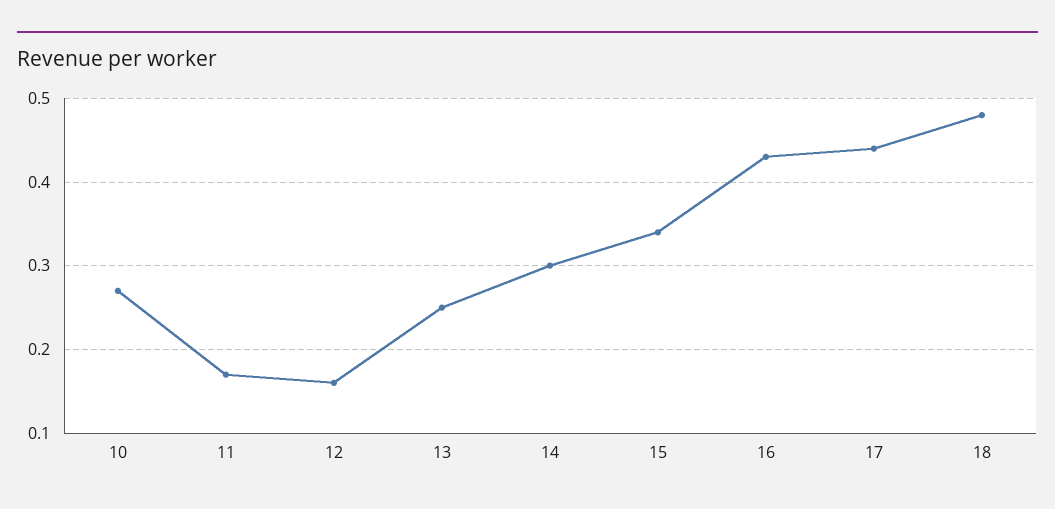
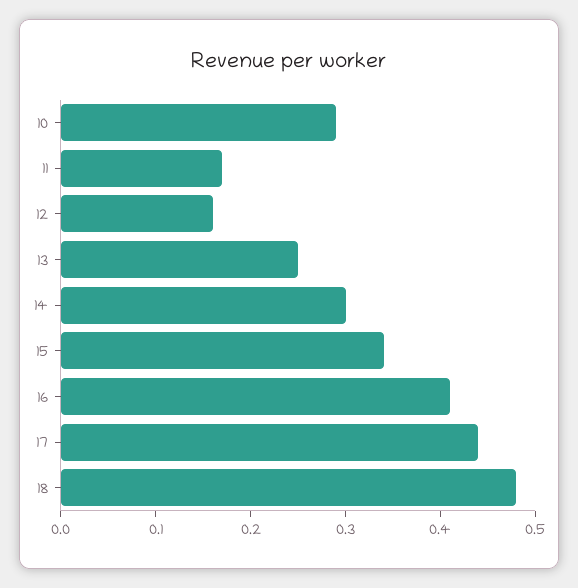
  {
-   "10": 0.27,
+   "10": 0.29,
    "11": 0.17,
    "12": 0.16,
    "13": 0.25,
    "14": 0.3,
    "15": 0.34,
-   "16": 0.43,
+   "16": 0.41,
    "17": 0.44,
    "18": 0.48
  }

